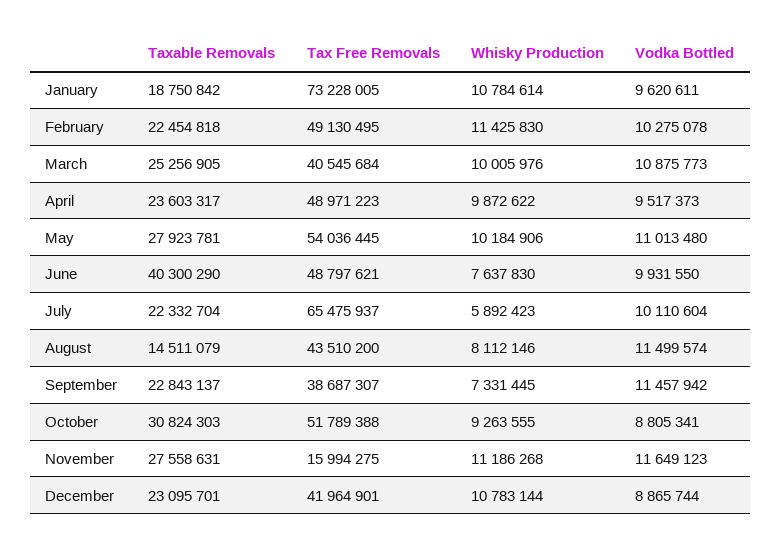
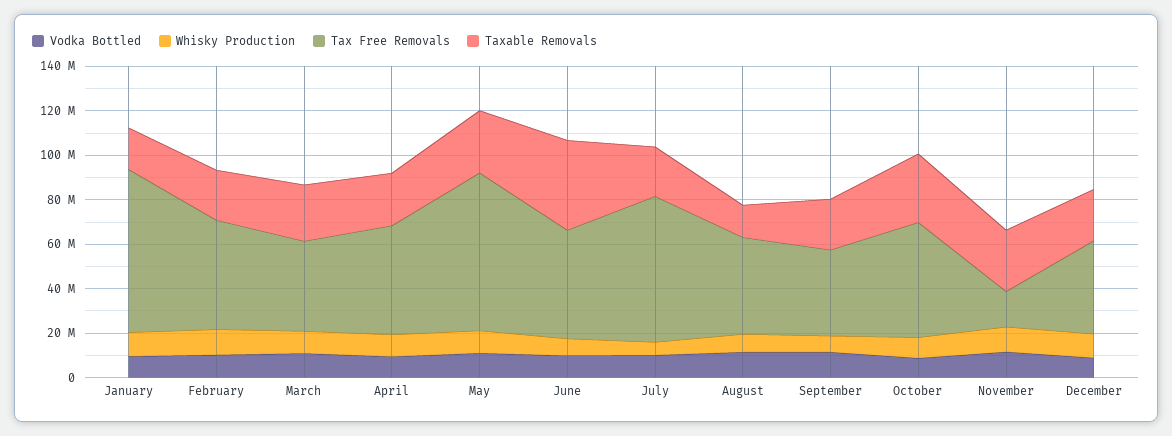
  {
    "Taxable Removals": {
      "January": 18750842,
      "February": 22454818,
      "March": 25256905,
      "April": 23603317,
      "May": 27923781,
      "June": 40300290,
      "July": 22332704,
      "August": 14511079,
      "September": 22843137,
      "October": 30824303,
      "November": 27558631,
      "December": 23095701
    },
    "Tax Free Removals": {
      "January": 73228005,
      "February": 49130495,
      "March": 40545684,
      "April": 48971223,
-     "May": 54036445,
+     "May": 70000000,
      "June": 48797621,
      "July": 65475937,
      "August": 43510200,
      "September": 38687307,
      "October": 51789388,
      "November": 15994275,
      "December": 41964901
    },
    "Whisky Production": {
      "January": 10784614,
      "February": 11425830,
      "March": 10005976,
      "April": 9872622,
      "May": 10184906,
      "June": 7637830,
      "July": 5892423,
      "August": 8112146,
      "September": 7331445,
      "October": 9263555,
      "November": 11186268,
      "December": 10783144
    },
    "Vodka Bottled": {
      "January": 9620611,
      "February": 10275078,
      "March": 10875773,
      "April": 9517373,
      "May": 11013480,
      "June": 9931550,
      "July": 10110604,
      "August": 11499574,
      "September": 11457942,
      "October": 8805341,
      "November": 11649123,
      "December": 8865744
    }
  }

